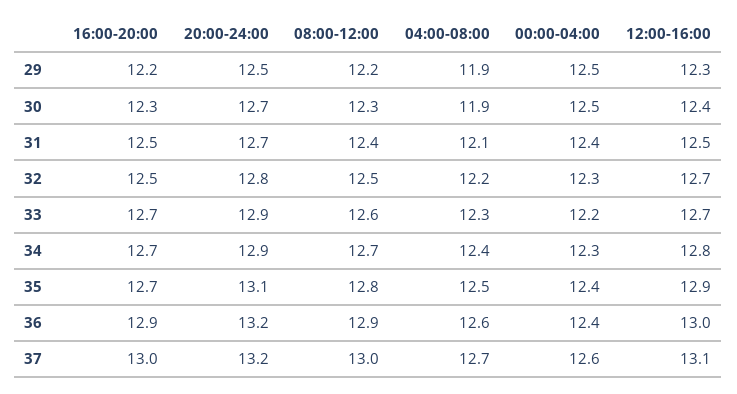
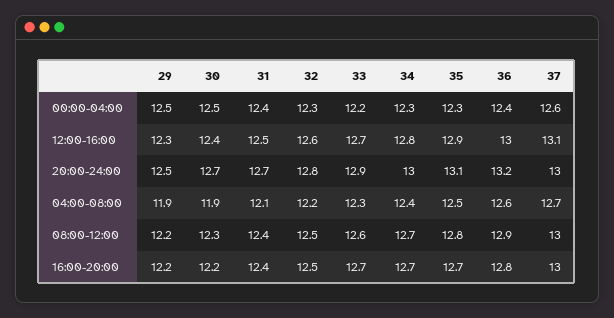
  {
    "16:00-20:00": {
      "29": 12.2,
-     "30": 12.3,
+     "30": 12.2,
-     "31": 12.5,
+     "31": 12.4,
      "32": 12.5,
      "33": 12.7,
      "34": 12.7,
      "35": 12.7,
-     "36": 12.9,
+     "36": 12.8,
      "37": 13
    },
    "20:00-24:00": {
      "29": 12.5,
      "30": 12.7,
      "31": 12.7,
      "32": 12.8,
      "33": 12.9,
-     "34": 12.9,
+     "34": 13,
      "35": 13.1,
      "36": 13.2,
-     "37": 13.2
+     "37": 13
    },
    "08:00-12:00": {
      "29": 12.2,
      "30": 12.3,
      "31": 12.4,
      "32": 12.5,
      "33": 12.6,
      "34": 12.7,
      "35": 12.8,
      "36": 12.9,
      "37": 13
    },
    "04:00-08:00": {
      "29": 11.9,
      "30": 11.9,
      "31": 12.1,
      "32": 12.2,
      "33": 12.3,
      "34": 12.4,
      "35": 12.5,
      "36": 12.6,
      "37": 12.7
    },
    "00:00-04:00": {
      "29": 12.5,
      "30": 12.5,
      "31": 12.4,
      "32": 12.3,
      "33": 12.2,
      "34": 12.3,
-     "35": 12.4,
+     "35": 12.3,
      "36": 12.4,
      "37": 12.6
    },
    "12:00-16:00": {
      "29": 12.3,
      "30": 12.4,
      "31": 12.5,
-     "32": 12.7,
+     "32": 12.6,
      "33": 12.7,
      "34": 12.8,
      "35": 12.9,
      "36": 13,
      "37": 13.1
    }
  }

